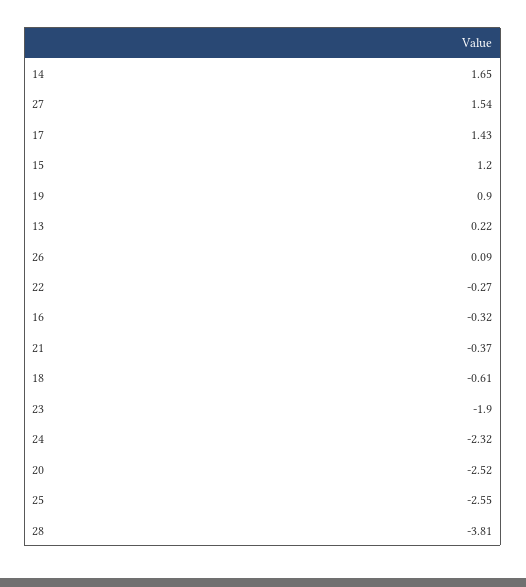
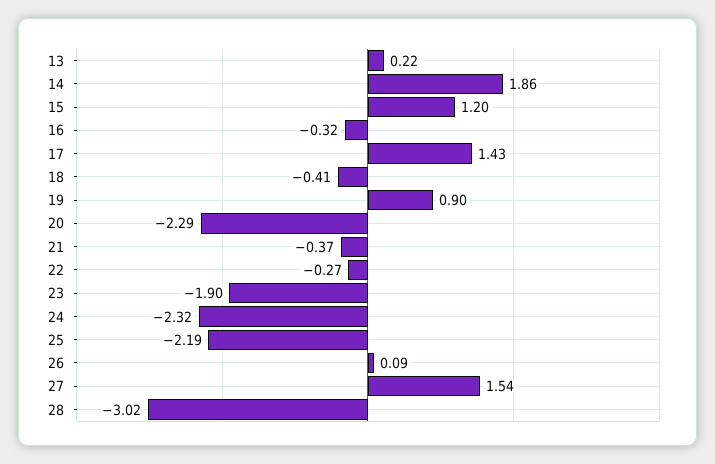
  {
-   "14": 1.65,
+   "14": 1.86,
    "27": 1.54,
    "17": 1.43,
    "15": 1.2,
    "19": 0.9,
    "13": 0.22,
    "26": 0.09,
    "22": -0.27,
    "16": -0.32,
    "21": -0.37,
-   "18": -0.61,
+   "18": -0.41,
    "23": -1.9,
    "24": -2.32,
-   "20": -2.52,
+   "20": -2.29,
-   "25": -2.55,
+   "25": -2.19,
-   "28": -3.81
+   "28": -3.02
  }

